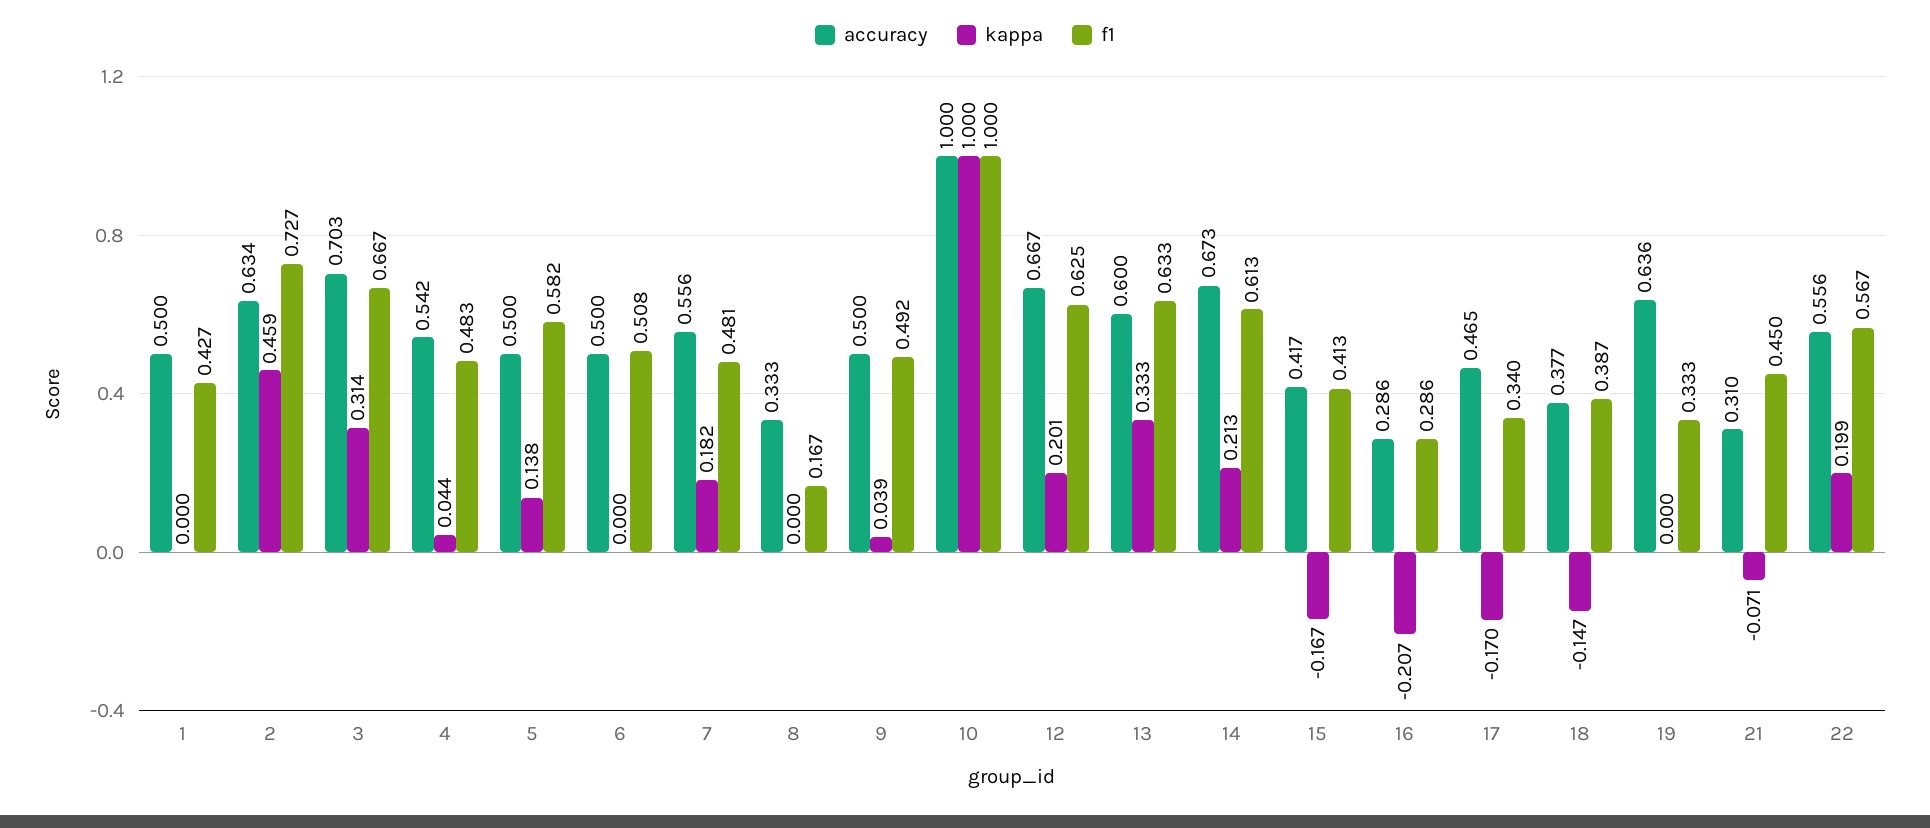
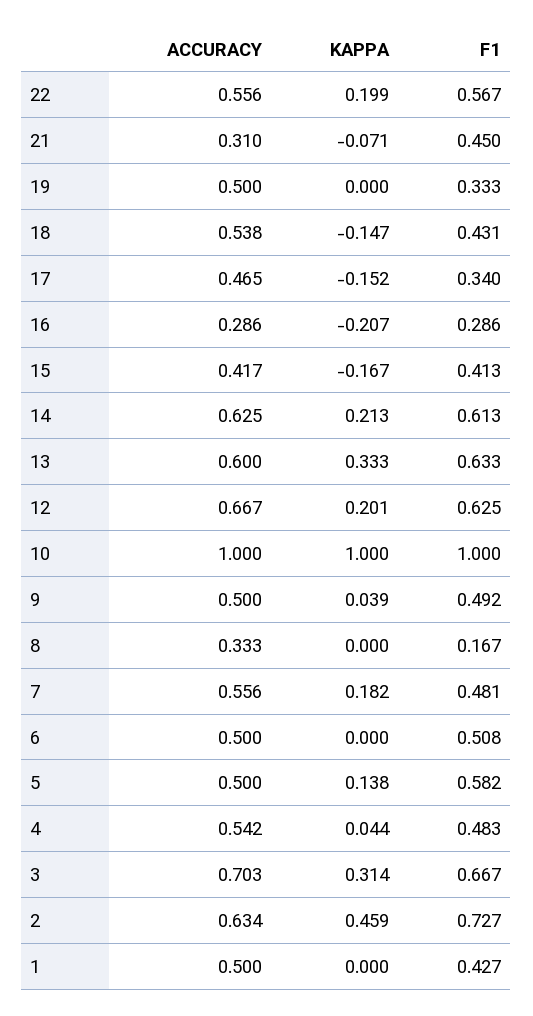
  {
    "accuracy": {
      "1": 0.5,
      "2": 0.634,
      "3": 0.703,
      "4": 0.542,
      "5": 0.5,
      "6": 0.5,
      "7": 0.556,
      "8": 0.333,
      "9": 0.5,
      "10": 1,
      "12": 0.667,
      "13": 0.6,
-     "14": 0.673,
+     "14": 0.625,
      "15": 0.417,
      "16": 0.286,
      "17": 0.465,
-     "18": 0.377,
+     "18": 0.538,
-     "19": 0.636,
+     "19": 0.5,
      "21": 0.31,
      "22": 0.556
    },
    "kappa": {
      "1": 0,
      "2": 0.459,
      "3": 0.314,
      "4": 0.044,
      "5": 0.138,
      "6": 0,
      "7": 0.182,
      "8": 0,
      "9": 0.039,
      "10": 1,
      "12": 0.201,
      "13": 0.333,
      "14": 0.213,
      "15": -0.167,
      "16": -0.207,
-     "17": -0.17,
+     "17": -0.152,
      "18": -0.147,
      "19": 0,
      "21": -0.071,
      "22": 0.199
    },
    "f1": {
      "1": 0.427,
      "2": 0.727,
      "3": 0.667,
      "4": 0.483,
      "5": 0.582,
      "6": 0.508,
      "7": 0.481,
      "8": 0.167,
      "9": 0.492,
      "10": 1,
      "12": 0.625,
      "13": 0.633,
      "14": 0.613,
      "15": 0.413,
      "16": 0.286,
      "17": 0.34,
-     "18": 0.387,
+     "18": 0.431,
      "19": 0.333,
      "21": 0.45,
      "22": 0.567
    }
  }

